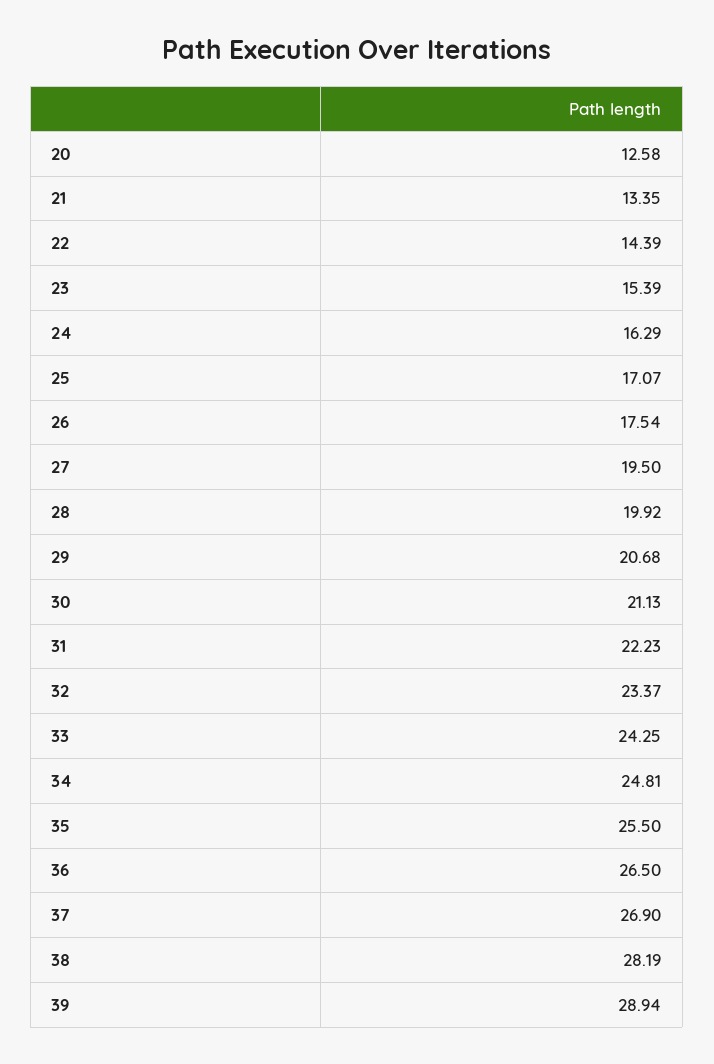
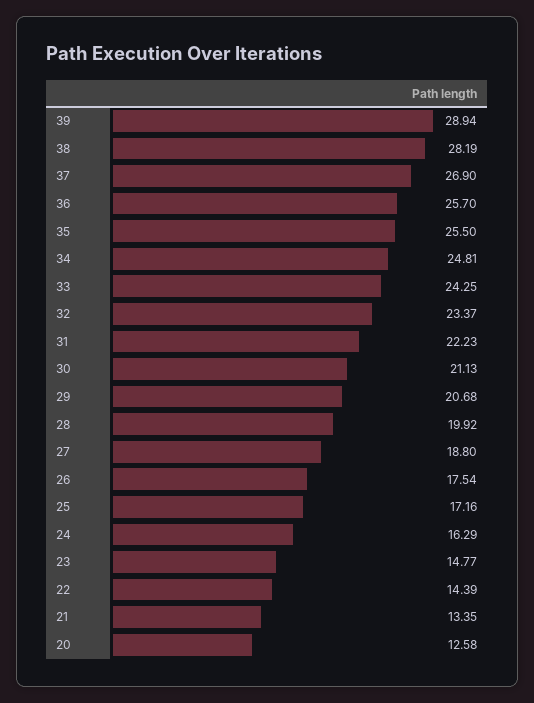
  {
    "20": 12.58,
    "21": 13.35,
    "22": 14.39,
-   "23": 15.39,
+   "23": 14.77,
    "24": 16.29,
-   "25": 17.07,
+   "25": 17.16,
    "26": 17.54,
-   "27": 19.5,
+   "27": 18.8,
    "28": 19.92,
    "29": 20.68,
    "30": 21.13,
    "31": 22.23,
    "32": 23.37,
    "33": 24.25,
    "34": 24.81,
    "35": 25.5,
-   "36": 26.5,
+   "36": 25.7,
    "37": 26.9,
    "38": 28.19,
    "39": 28.94
  }

